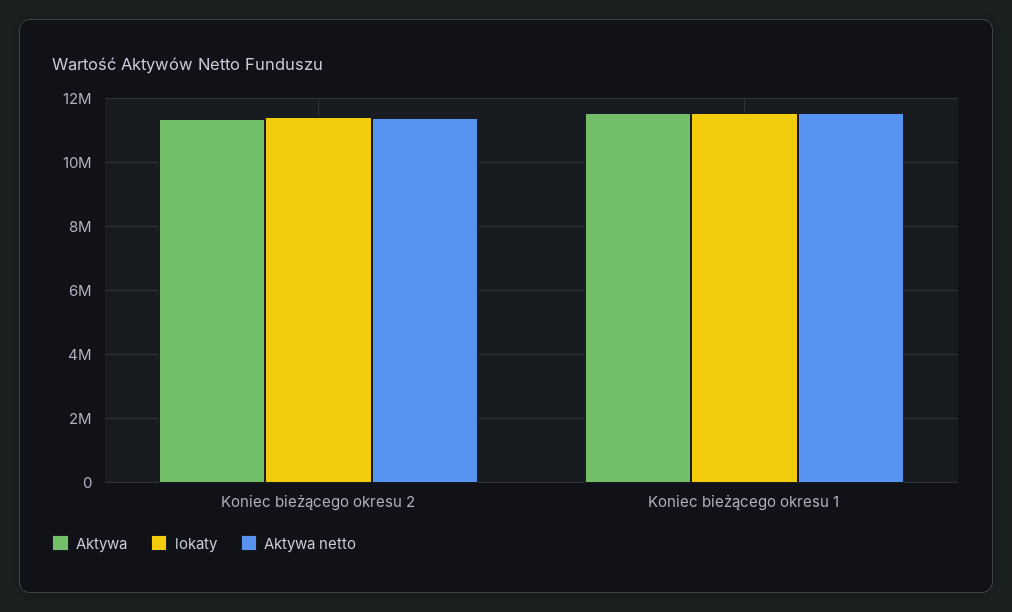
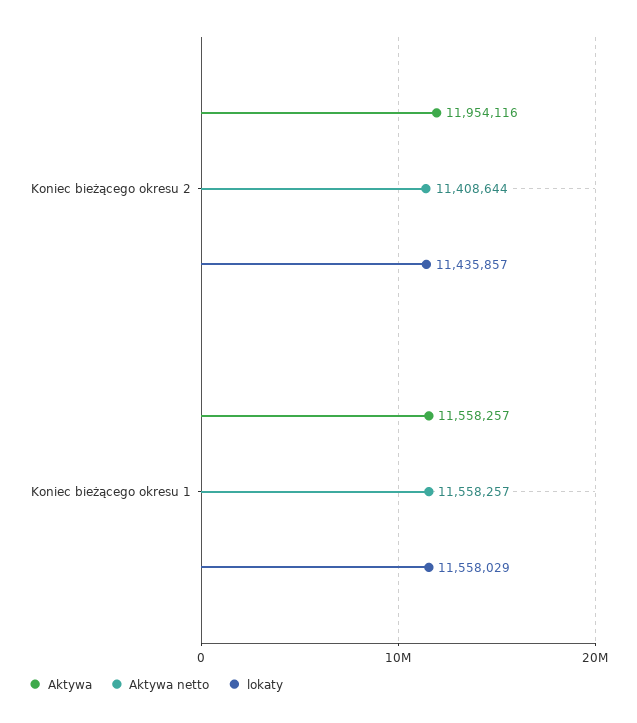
  {
    "Aktywa": {
-     "Koniec bieżącego okresu 2": 11400000,
+     "Koniec bieżącego okresu 2": 11954116,
      "Koniec bieżącego okresu 1": 11558257
    },
    "lokaty": {
      "Koniec bieżącego okresu 2": 11435857,
      "Koniec bieżącego okresu 1": 11558029
    },
    "Aktywa netto": {
      "Koniec bieżącego okresu 2": 11408644,
      "Koniec bieżącego okresu 1": 11558257
    }
  }

